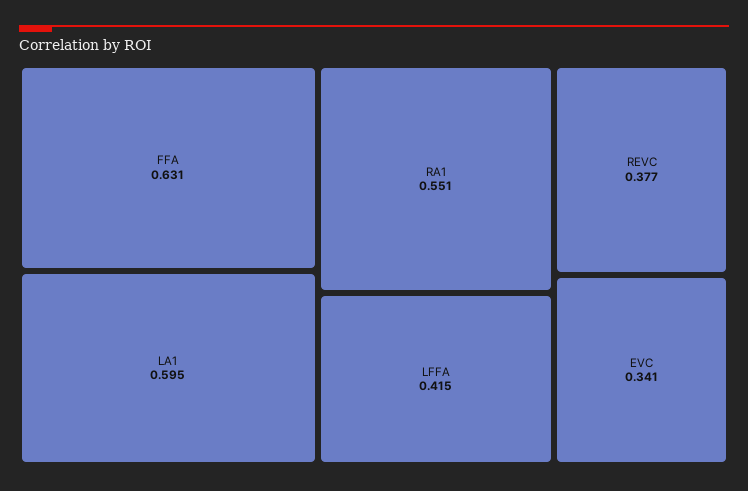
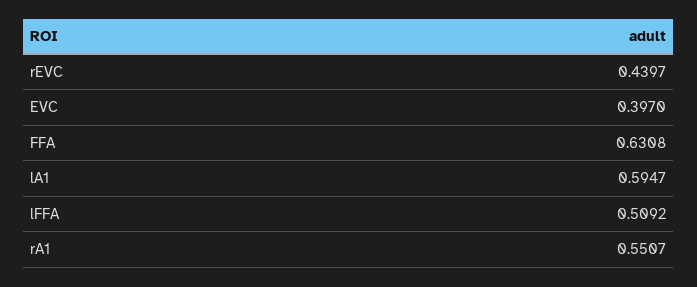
  {
    "FFA": 0.6308,
    "LA1": 0.5947,
    "RA1": 0.5507,
-   "LFFA": 0.415,
+   "LFFA": 0.5092,
-   "REVC": 0.377,
+   "REVC": 0.4397,
-   "EVC": 0.341
+   "EVC": 0.397
  }

